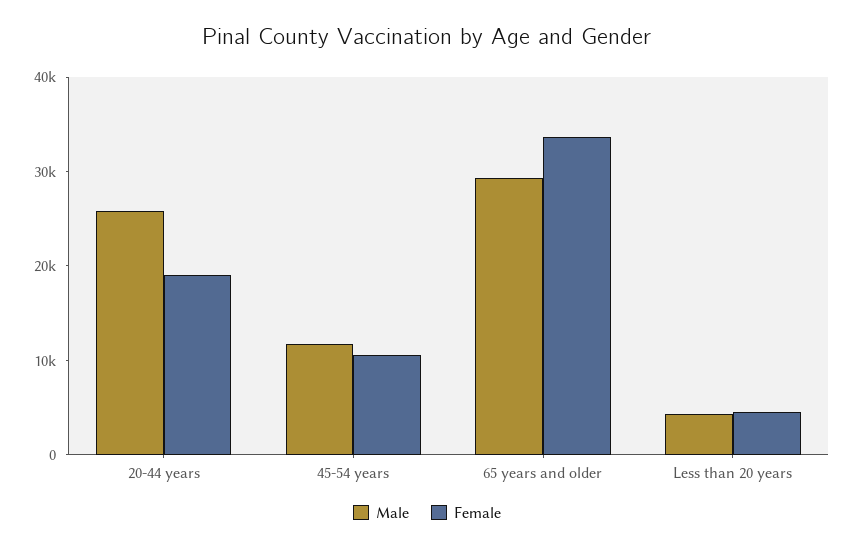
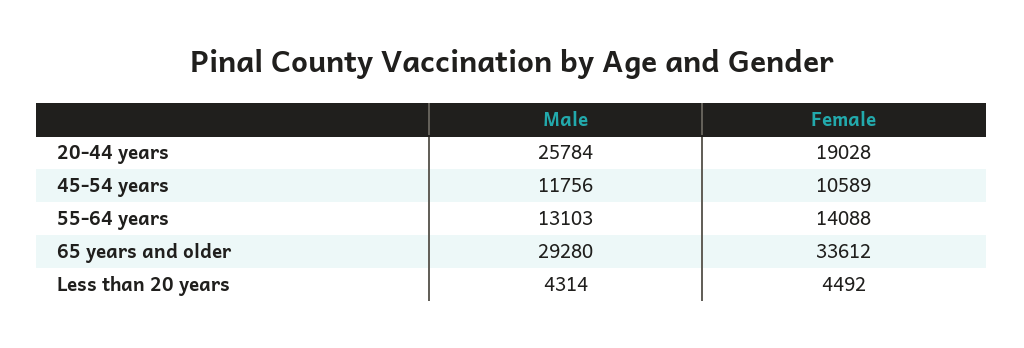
  {
    "Male": {
      "20-44 years": 25784,
      "45-54 years": 11756,
      "65 years and older": 29280,
-     "Less than 20 years": 4314
+     "Less than 20 years": 4314,
+     "55-64 years": 13103
    },
    "Female": {
      "20-44 years": 19028,
      "45-54 years": 10589,
      "65 years and older": 33612,
-     "Less than 20 years": 4492
+     "Less than 20 years": 4492,
+     "55-64 years": 14088
    }
  }

